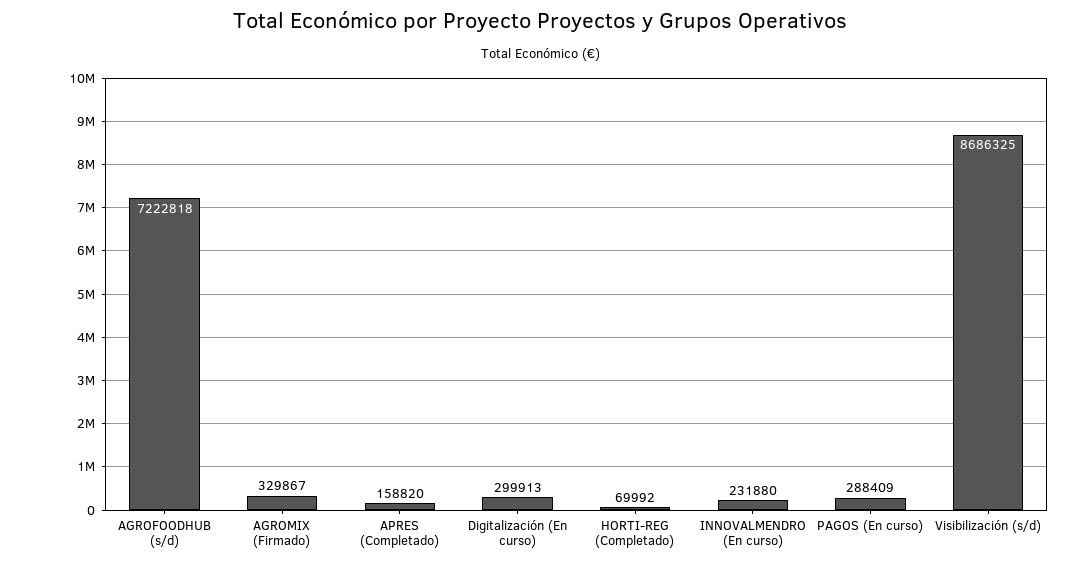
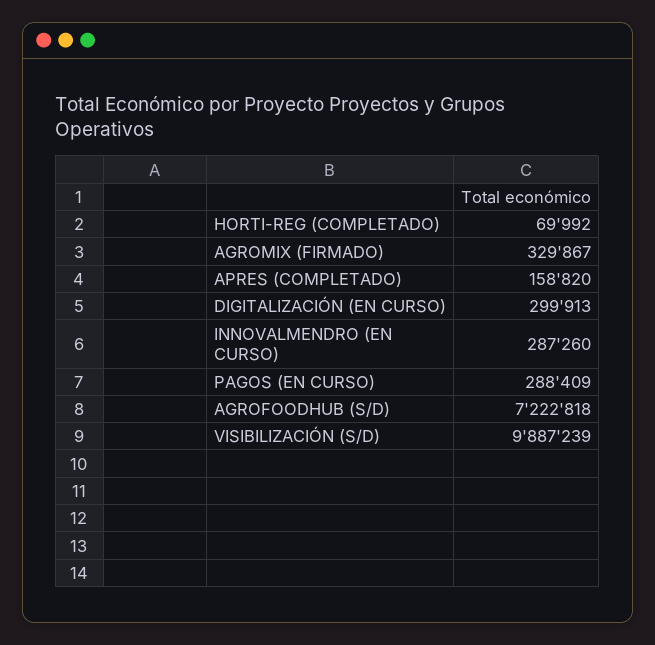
  {
    "AGROFOODHUB (s/d)": 7222818,
    "AGROMIX (Firmado)": 329867,
    "APRES (Completado)": 158820,
    "Digitalización (En curso)": 299913,
    "HORTI-REG (Completado)": 69992,
-   "INNOVALMENDRO (En curso)": 231880,
+   "INNOVALMENDRO (En curso)": 287260,
    "PAGOS (En curso)": 288409,
-   "Visibilización (s/d)": 8686325
+   "Visibilización (s/d)": 9887239
  }

